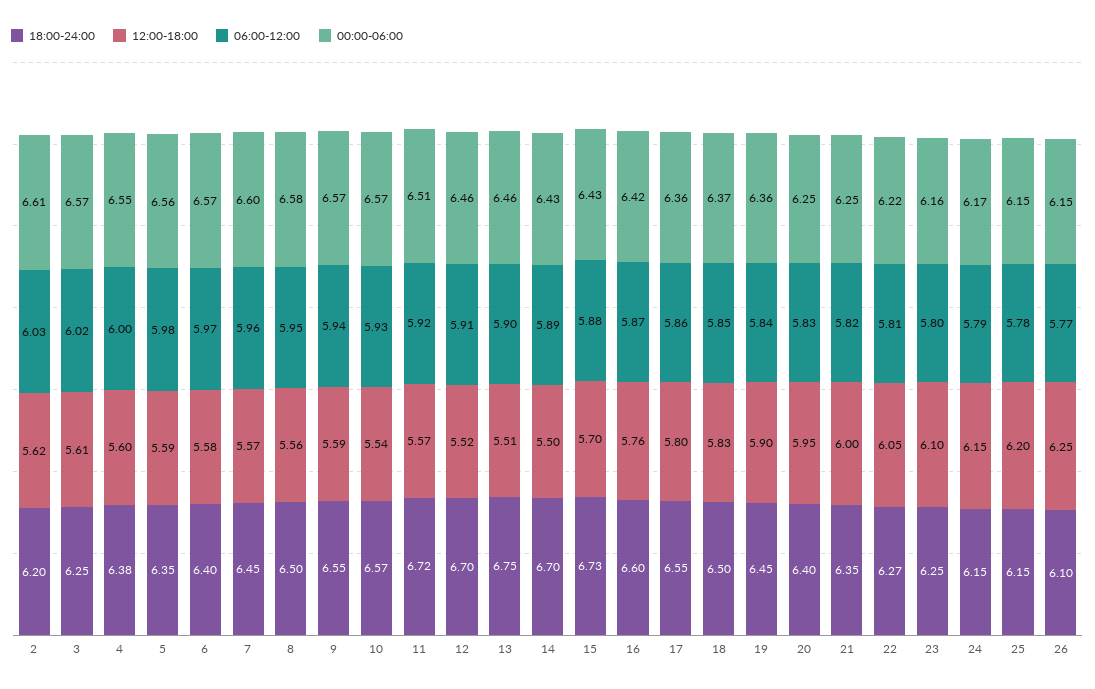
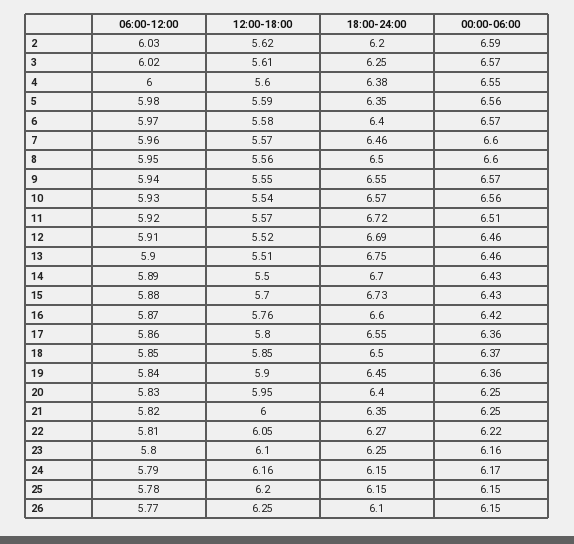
  {
    "18:00-24:00": {
      "2": 6.2,
      "3": 6.25,
      "4": 6.38,
      "5": 6.35,
      "6": 6.4,
-     "7": 6.45,
+     "7": 6.46,
      "8": 6.5,
      "9": 6.55,
      "10": 6.57,
      "11": 6.72,
-     "12": 6.7,
+     "12": 6.69,
      "13": 6.75,
      "14": 6.7,
      "15": 6.73,
      "16": 6.6,
      "17": 6.55,
      "18": 6.5,
      "19": 6.45,
      "20": 6.4,
      "21": 6.35,
      "22": 6.27,
      "23": 6.25,
      "24": 6.15,
      "25": 6.15,
      "26": 6.1
    },
    "12:00-18:00": {
      "2": 5.62,
      "3": 5.61,
      "4": 5.6,
      "5": 5.59,
      "6": 5.58,
      "7": 5.57,
      "8": 5.56,
-     "9": 5.59,
+     "9": 5.55,
      "10": 5.54,
      "11": 5.57,
      "12": 5.52,
      "13": 5.51,
      "14": 5.5,
      "15": 5.7,
      "16": 5.76,
      "17": 5.8,
-     "18": 5.83,
+     "18": 5.85,
      "19": 5.9,
      "20": 5.95,
      "21": 6,
      "22": 6.05,
      "23": 6.1,
-     "24": 6.15,
+     "24": 6.16,
      "25": 6.2,
      "26": 6.25
    },
    "06:00-12:00": {
      "2": 6.03,
      "3": 6.02,
      "4": 6,
      "5": 5.98,
      "6": 5.97,
      "7": 5.96,
      "8": 5.95,
      "9": 5.94,
      "10": 5.93,
      "11": 5.92,
      "12": 5.91,
      "13": 5.9,
      "14": 5.89,
      "15": 5.88,
      "16": 5.87,
      "17": 5.86,
      "18": 5.85,
      "19": 5.84,
      "20": 5.83,
      "21": 5.82,
      "22": 5.81,
      "23": 5.8,
      "24": 5.79,
      "25": 5.78,
      "26": 5.77
    },
    "00:00-06:00": {
-     "2": 6.61,
+     "2": 6.59,
      "3": 6.57,
      "4": 6.55,
      "5": 6.56,
      "6": 6.57,
      "7": 6.6,
-     "8": 6.58,
+     "8": 6.6,
      "9": 6.57,
-     "10": 6.57,
+     "10": 6.56,
      "11": 6.51,
      "12": 6.46,
      "13": 6.46,
      "14": 6.43,
      "15": 6.43,
      "16": 6.42,
      "17": 6.36,
      "18": 6.37,
      "19": 6.36,
      "20": 6.25,
      "21": 6.25,
      "22": 6.22,
      "23": 6.16,
      "24": 6.17,
      "25": 6.15,
      "26": 6.15
    }
  }

